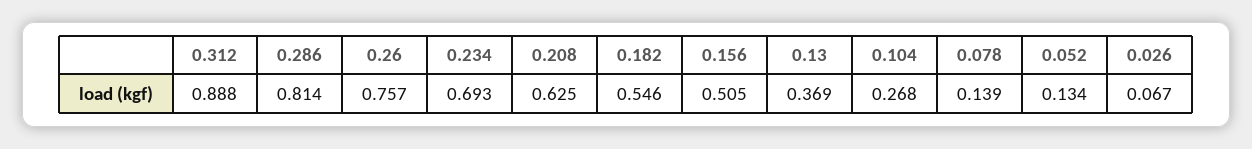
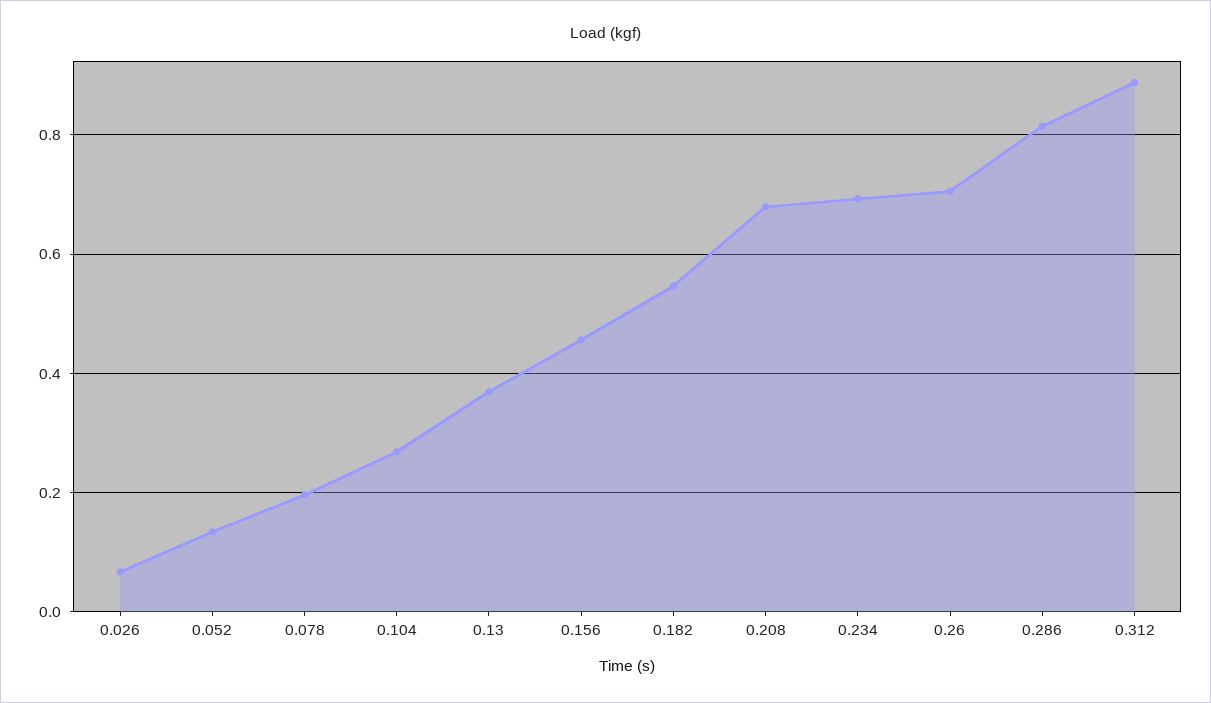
  {
    "0.312": 0.888,
    "0.286": 0.814,
-   "0.26": 0.757,
+   "0.26": 0.7,
    "0.234": 0.693,
-   "0.208": 0.625,
+   "0.208": 0.68,
    "0.182": 0.546,
-   "0.156": 0.505,
+   "0.156": 0.46,
    "0.13": 0.369,
    "0.104": 0.268,
-   "0.078": 0.139,
+   "0.078": 0.2,
    "0.052": 0.134,
    "0.026": 0.067
  }

